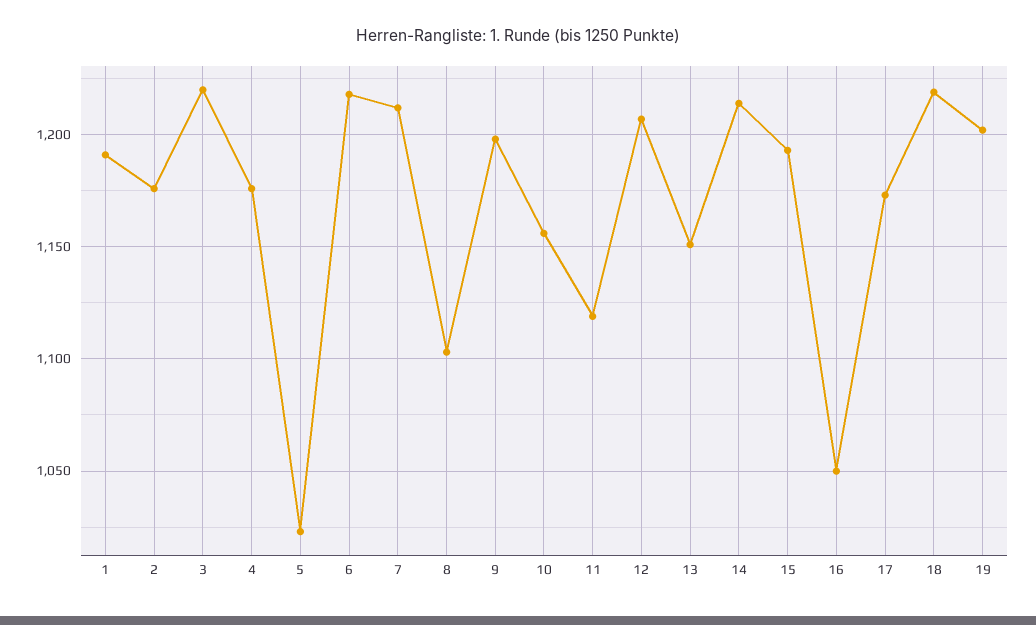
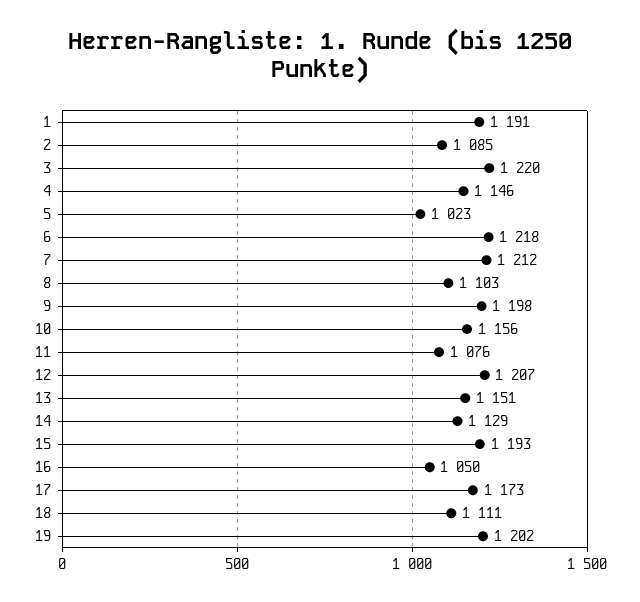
  {
    "1": 1191,
-   "2": 1175,
+   "2": 1085,
    "3": 1220,
-   "4": 1175,
+   "4": 1146,
    "5": 1023,
    "6": 1218,
    "7": 1212,
    "8": 1103,
    "9": 1198,
    "10": 1156,
-   "11": 1120,
+   "11": 1076,
    "12": 1207,
    "13": 1151,
-   "14": 1215,
+   "14": 1129,
    "15": 1193,
    "16": 1050,
    "17": 1173,
-   "18": 1220,
+   "18": 1111,
    "19": 1202
  }

